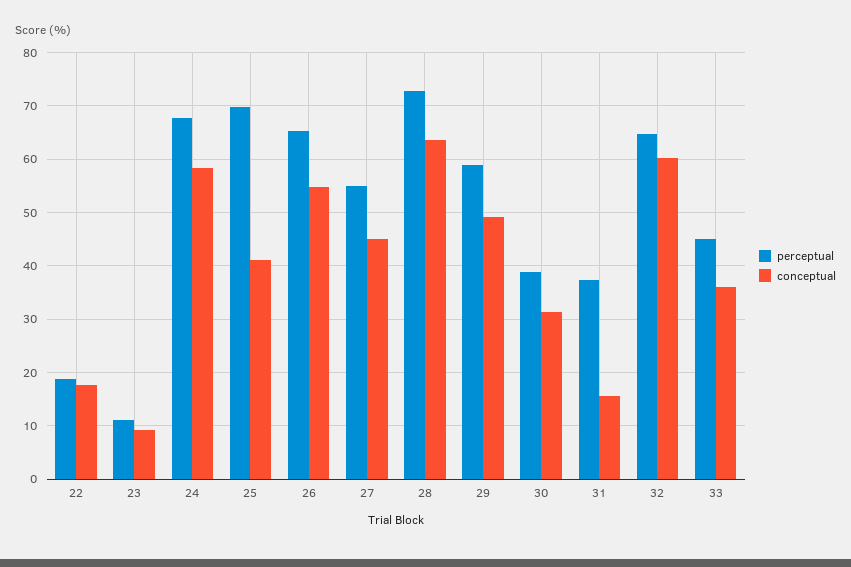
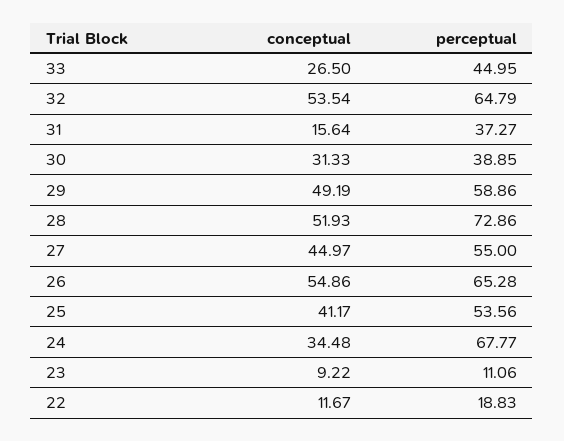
  {
    "perceptual": {
      "22": 18.83,
      "23": 11.06,
      "24": 67.77,
-     "25": 70,
+     "25": 53.56,
      "26": 65.28,
      "27": 55,
      "28": 72.86,
      "29": 58.86,
      "30": 38.85,
      "31": 37.27,
      "32": 64.79,
      "33": 44.95
    },
    "conceptual": {
-     "22": 18,
+     "22": 11.67,
      "23": 9.22,
-     "24": 58,
+     "24": 34.48,
      "25": 41.17,
      "26": 54.86,
      "27": 44.97,
-     "28": 64,
+     "28": 51.93,
      "29": 49.19,
      "30": 31.33,
      "31": 15.64,
-     "32": 60,
+     "32": 53.54,
-     "33": 36
+     "33": 26.5
    }
  }

